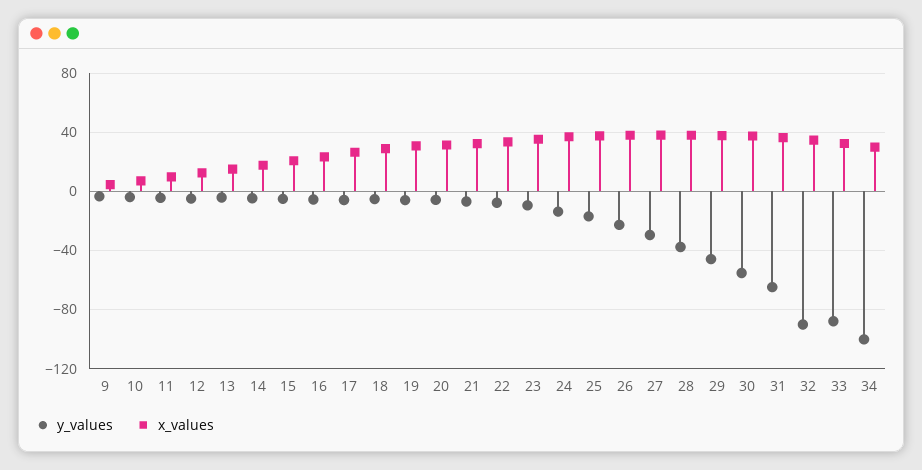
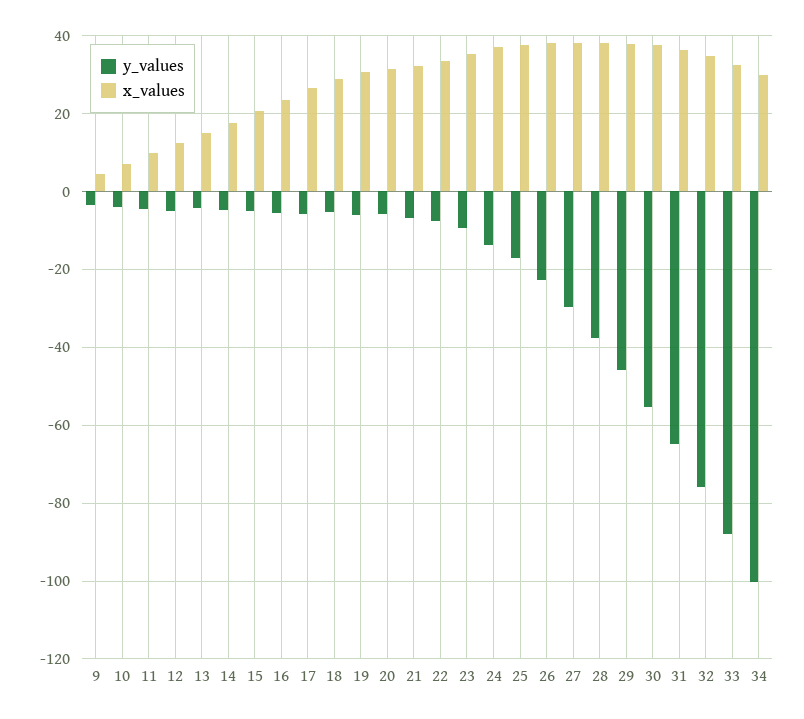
  {
    "y_values": {
      "9": -4,
      "10": -4,
      "11": -4,
      "12": -4,
      "13": -4,
      "14": -4,
      "15": -6,
      "16": -6,
      "17": -6,
      "18": -6,
      "19": -6,
      "20": -6,
      "21": -6,
      "22": -8,
      "23": -10,
      "24": -14,
      "25": -18,
      "26": -22,
      "27": -30,
      "28": -38,
      "29": -46,
      "30": -56,
      "31": -64,
-     "32": -90,
+     "32": -76,
      "33": -88,
      "34": -100
    },
    "x_values": {
      "9": 4,
      "10": 8,
      "11": 10,
      "12": 12,
      "13": 16,
      "14": 18,
      "15": 20,
      "16": 24,
      "17": 26,
      "18": 28,
      "19": 30,
      "20": 32,
      "21": 32,
      "22": 34,
      "23": 36,
      "24": 38,
      "25": 38,
      "26": 38,
      "27": 38,
      "28": 38,
      "29": 38,
      "30": 38,
      "31": 36,
      "32": 34,
      "33": 32,
      "34": 30
    }
  }

